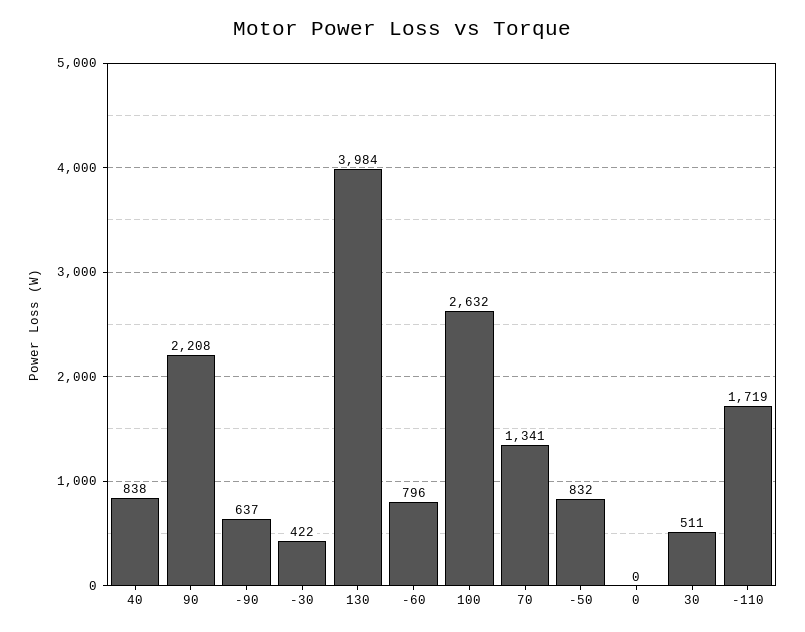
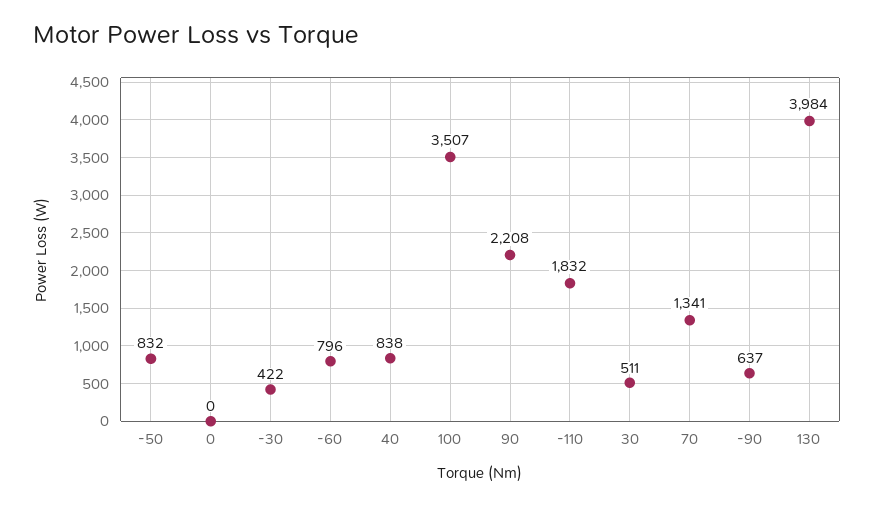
  {
    "40": 838,
    "90": 2208,
    "-90": 637,
    "-30": 422,
    "130": 3984,
    "-60": 796,
-   "100": 2632,
+   "100": 3507,
    "70": 1341,
    "-50": 832,
    "0": 0,
    "30": 511,
-   "-110": 1719
+   "-110": 1832
  }

